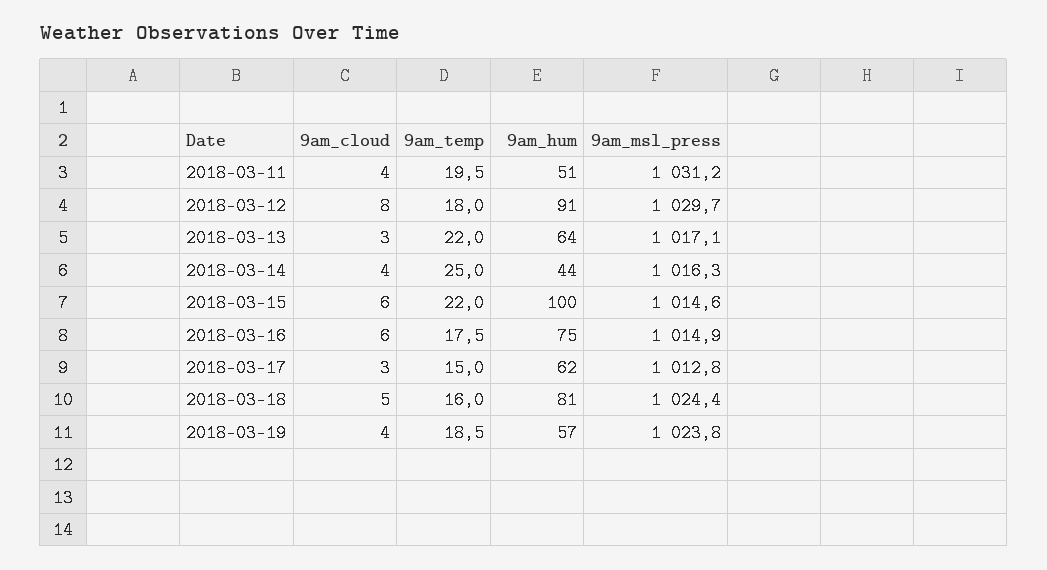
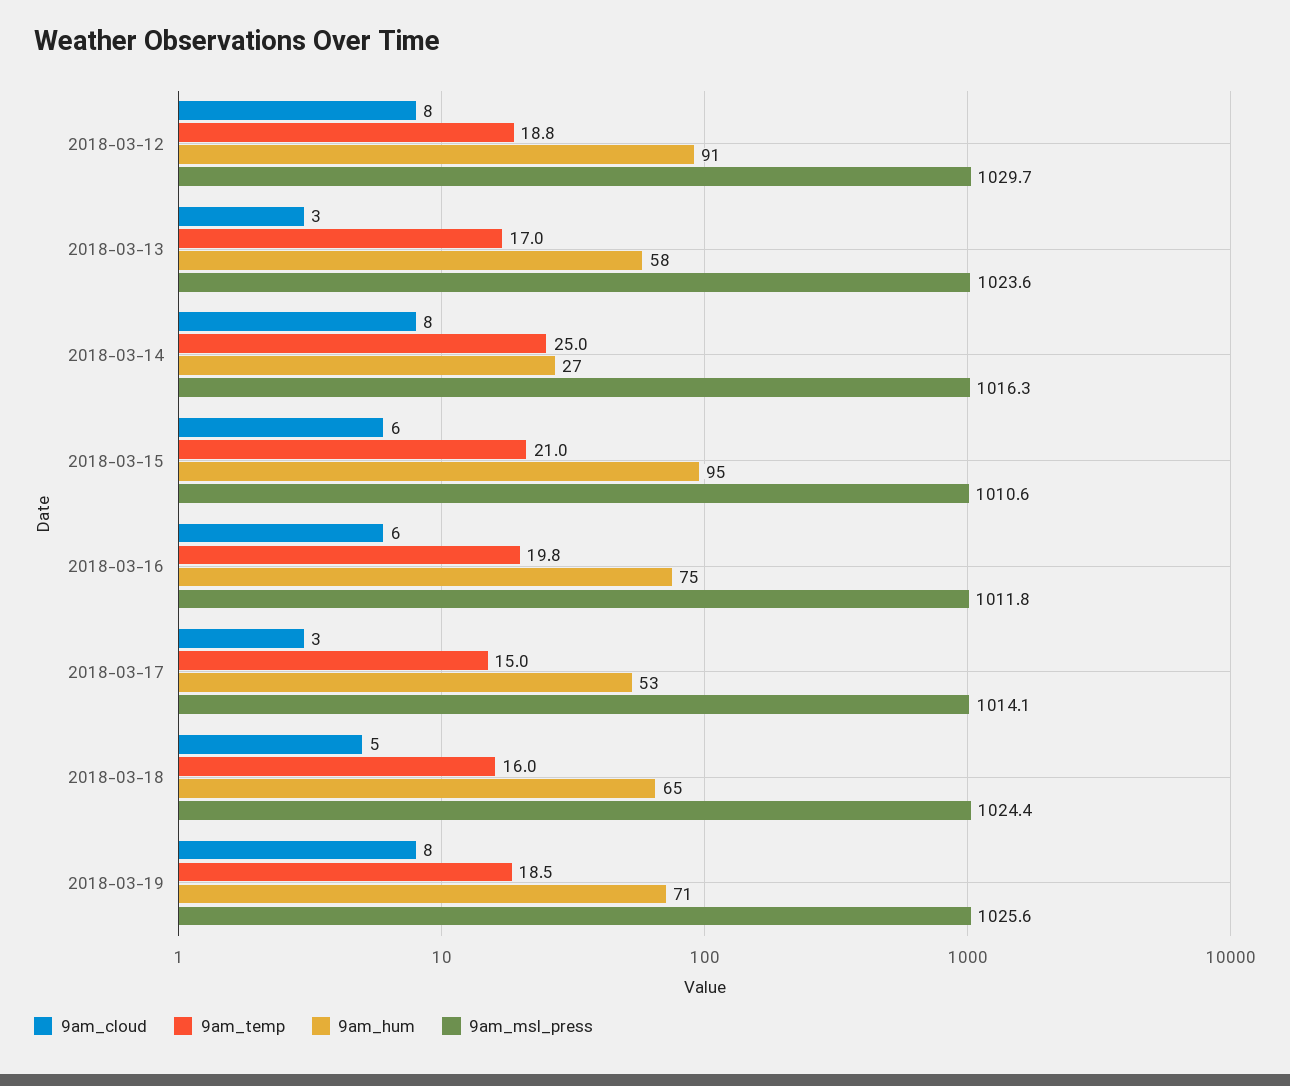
  {
    "9am_cloud": {
-     "2018-03-11": 4,
      "2018-03-12": 8,
      "2018-03-13": 3,
-     "2018-03-14": 4,
+     "2018-03-14": 8,
      "2018-03-15": 6,
      "2018-03-16": 6,
      "2018-03-17": 3,
      "2018-03-18": 5,
-     "2018-03-19": 4
+     "2018-03-19": 8
    },
    "9am_temp": {
-     "2018-03-11": 19.5,
-     "2018-03-12": 18,
+     "2018-03-12": 18.8,
-     "2018-03-13": 22,
+     "2018-03-13": 17,
      "2018-03-14": 25,
-     "2018-03-15": 22,
+     "2018-03-15": 21,
-     "2018-03-16": 17.5,
+     "2018-03-16": 19.8,
      "2018-03-17": 15,
      "2018-03-18": 16,
      "2018-03-19": 18.5
    },
    "9am_hum": {
-     "2018-03-11": 51,
      "2018-03-12": 91,
-     "2018-03-13": 64,
+     "2018-03-13": 58,
-     "2018-03-14": 44,
+     "2018-03-14": 27,
-     "2018-03-15": 100,
+     "2018-03-15": 95,
      "2018-03-16": 75,
-     "2018-03-17": 62,
+     "2018-03-17": 53,
-     "2018-03-18": 81,
+     "2018-03-18": 65,
-     "2018-03-19": 57
+     "2018-03-19": 71
    },
    "9am_msl_press": {
-     "2018-03-11": 1031.2,
      "2018-03-12": 1029.7,
-     "2018-03-13": 1017.1,
+     "2018-03-13": 1023.6,
      "2018-03-14": 1016.3,
-     "2018-03-15": 1014.6,
+     "2018-03-15": 1010.6,
-     "2018-03-16": 1014.9,
+     "2018-03-16": 1011.8,
-     "2018-03-17": 1012.8,
+     "2018-03-17": 1014.1,
      "2018-03-18": 1024.4,
-     "2018-03-19": 1023.8
+     "2018-03-19": 1025.6
    }
  }

